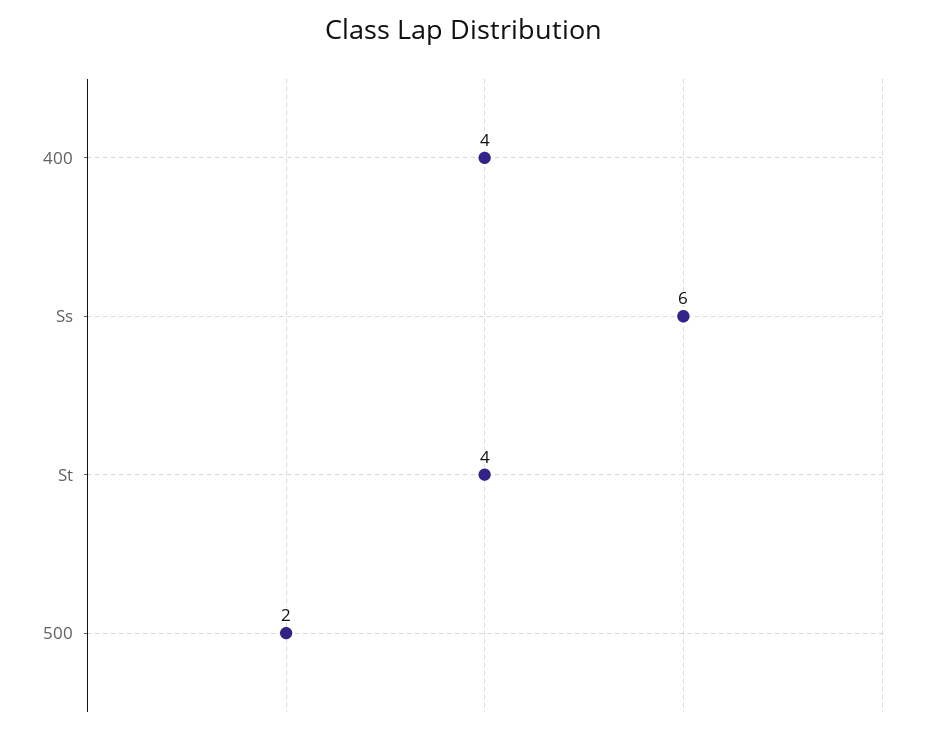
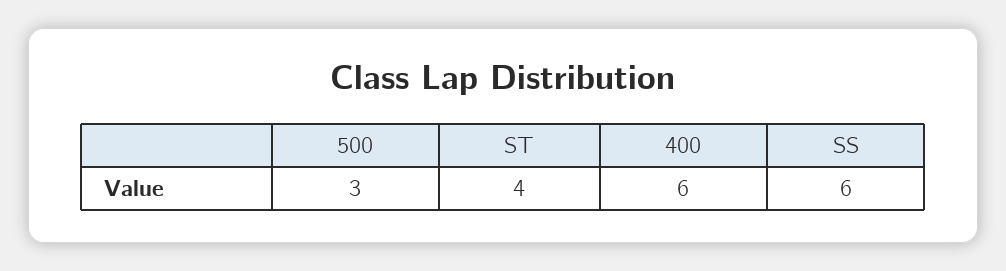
  {
-   "400": 4,
+   "400": 6,
    "Ss": 6,
    "St": 4,
-   "500": 2
+   "500": 3
  }

